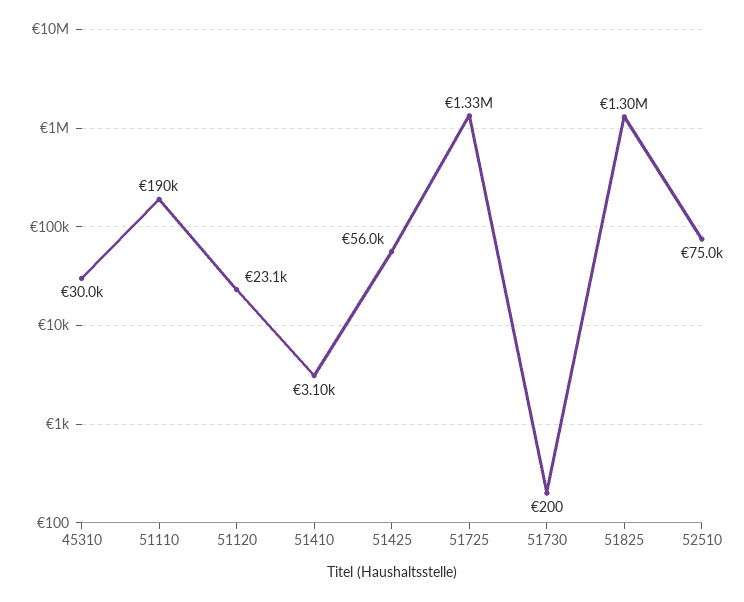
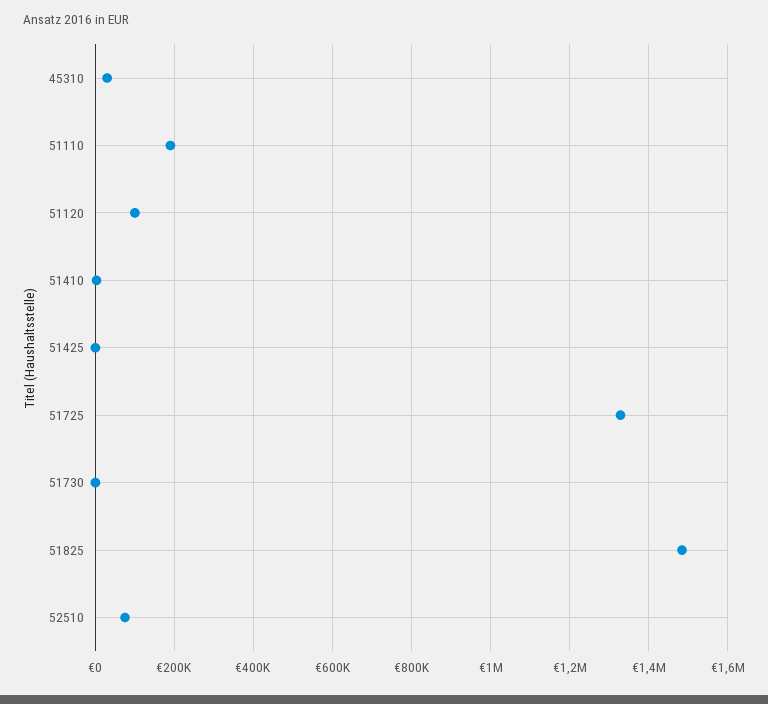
  {
    "45310": 30000,
    "51110": 190000,
-   "51120": 23100,
+   "51120": 100000,
    "51410": 3100,
-   "51425": 56000,
+   "51425": 0,
    "51725": 1330000,
    "51730": 200,
-   "51825": 1300000,
+   "51825": 1480000,
    "52510": 75000
  }

